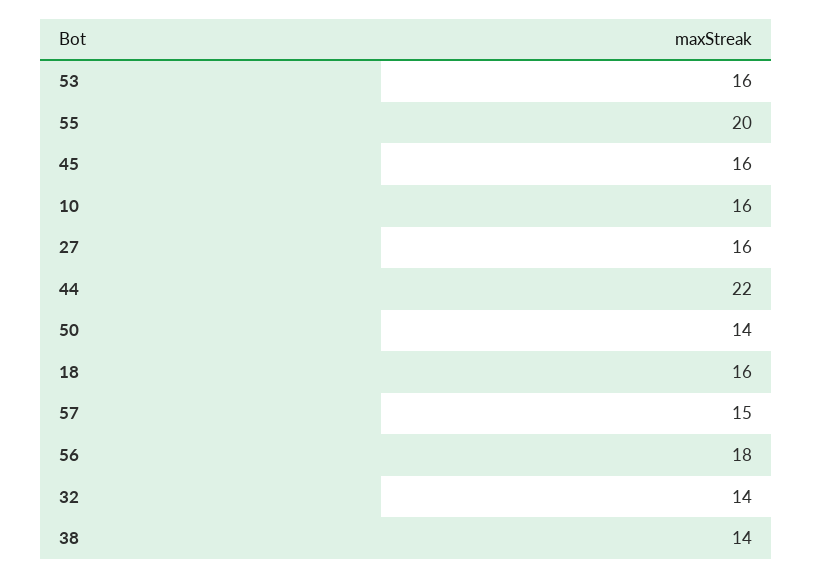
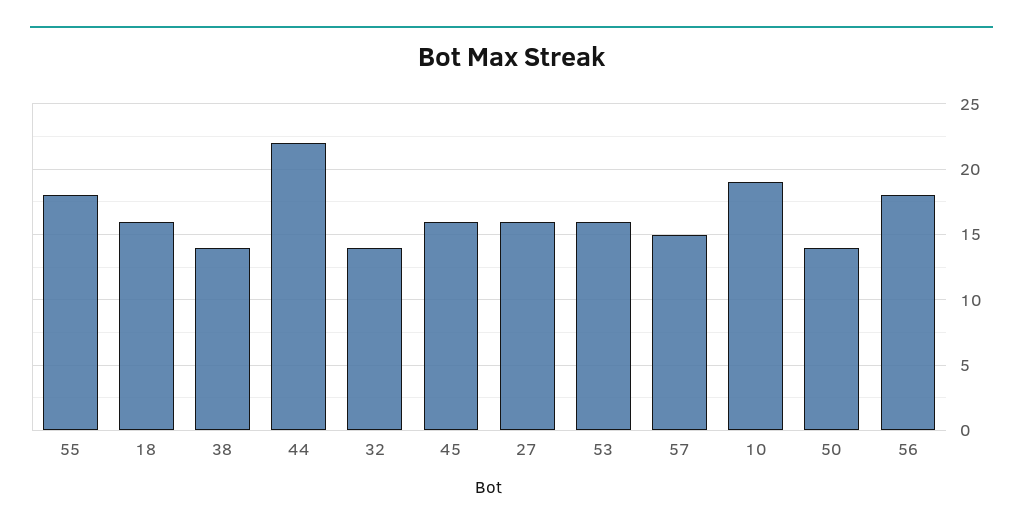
  {
    "53": 16,
-   "55": 20,
+   "55": 18,
    "45": 16,
-   "10": 16,
+   "10": 19,
    "27": 16,
    "44": 22,
    "50": 14,
    "18": 16,
    "57": 15,
    "56": 18,
    "32": 14,
    "38": 14
  }

